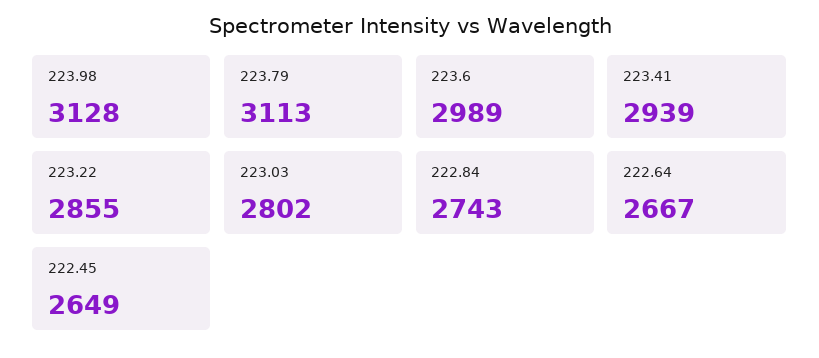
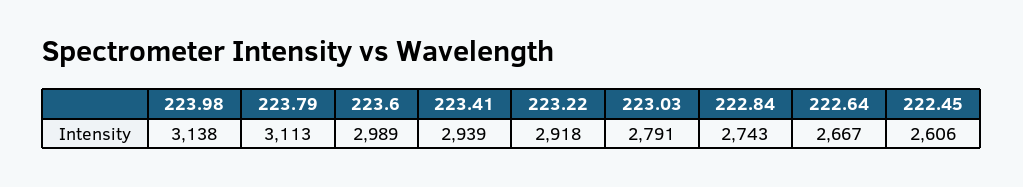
  {
-   "223.98": 3128,
+   "223.98": 3138,
    "223.79": 3113,
    "223.6": 2989,
    "223.41": 2939,
-   "223.22": 2855,
+   "223.22": 2918,
-   "223.03": 2802,
+   "223.03": 2791,
    "222.84": 2743,
    "222.64": 2667,
-   "222.45": 2649
+   "222.45": 2606
  }

